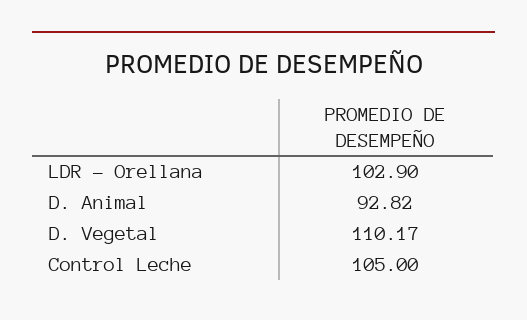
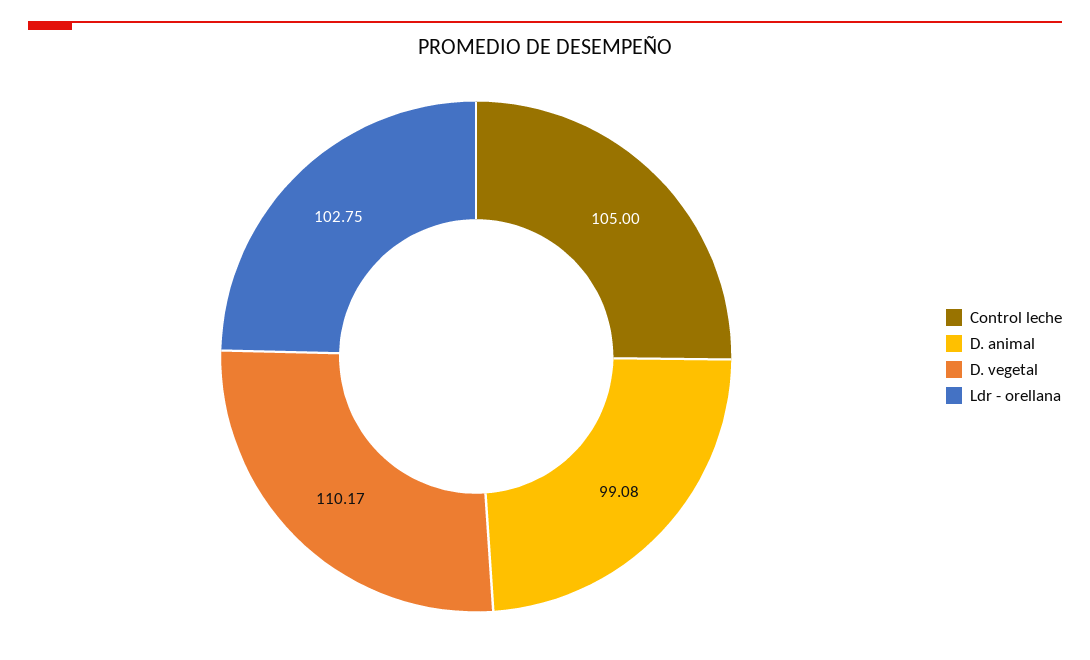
  {
-   "LDR - Orellana": 102.9,
+   "LDR - Orellana": 102.75,
-   "D. Animal": 92.82,
+   "D. Animal": 99.08,
    "D. Vegetal": 110.17,
    "Control Leche": 105
  }

